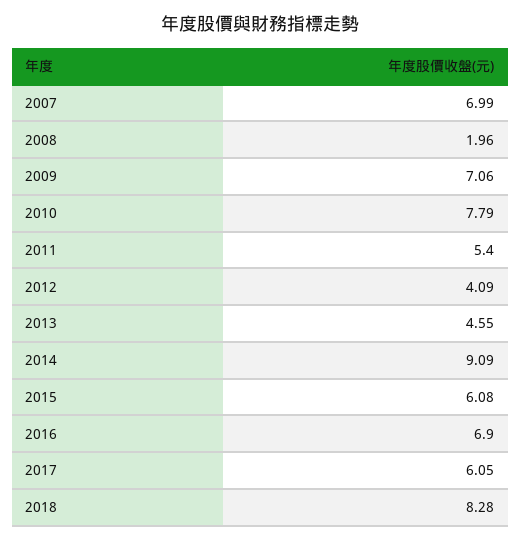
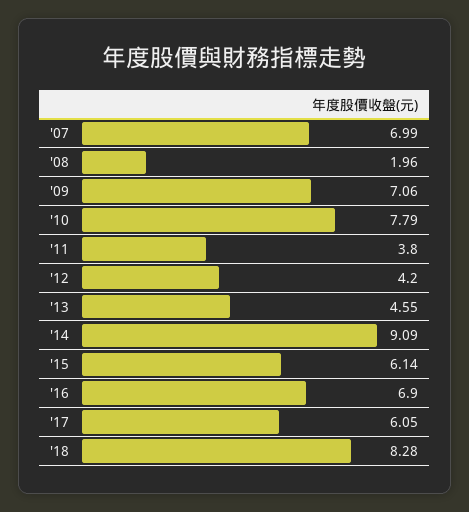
  {
    "2007": 6.99,
    "2008": 1.96,
    "2009": 7.06,
    "2010": 7.79,
-   "2011": 5.4,
+   "2011": 3.8,
-   "2012": 4.09,
+   "2012": 4.2,
    "2013": 4.55,
    "2014": 9.09,
-   "2015": 6.08,
+   "2015": 6.14,
    "2016": 6.9,
    "2017": 6.05,
    "2018": 8.28
  }

